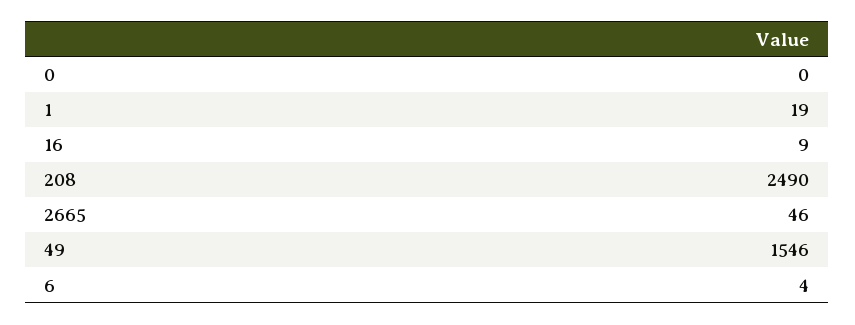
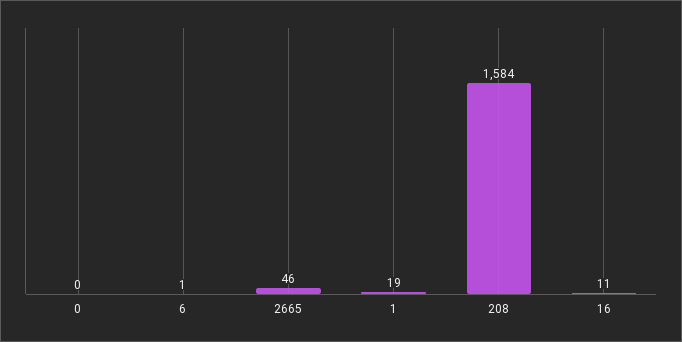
  {
    "0": 0,
    "1": 19,
-   "16": 9,
+   "16": 11,
-   "208": 2490,
+   "208": 1584,
    "2665": 46,
-   "49": 1546,
-   "6": 4
+   "6": 1
  }

